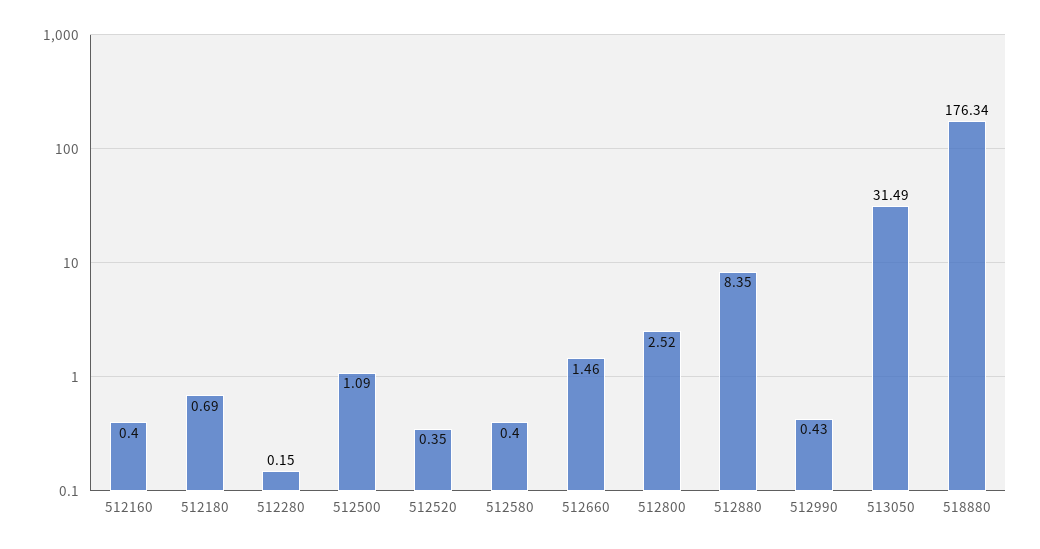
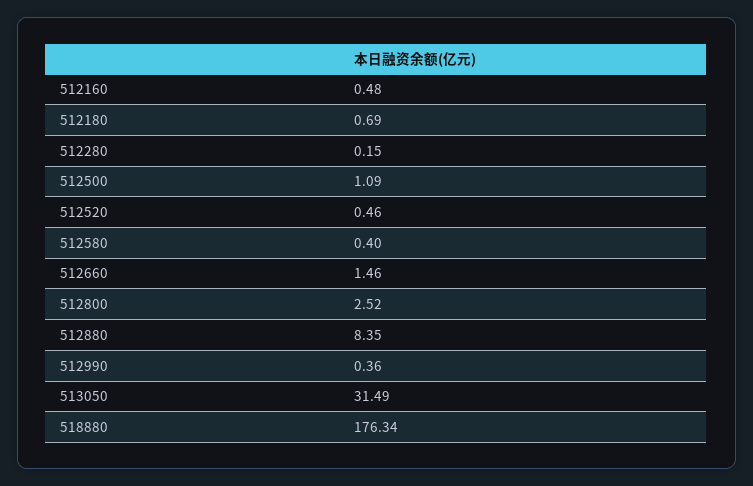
  {
-   "512160": 0.4,
+   "512160": 0.48,
    "512180": 0.69,
    "512280": 0.15,
    "512500": 1.09,
-   "512520": 0.35,
+   "512520": 0.46,
    "512580": 0.4,
    "512660": 1.46,
    "512800": 2.52,
    "512880": 8.35,
-   "512990": 0.43,
+   "512990": 0.36,
    "513050": 31.49,
    "518880": 176.34
  }

